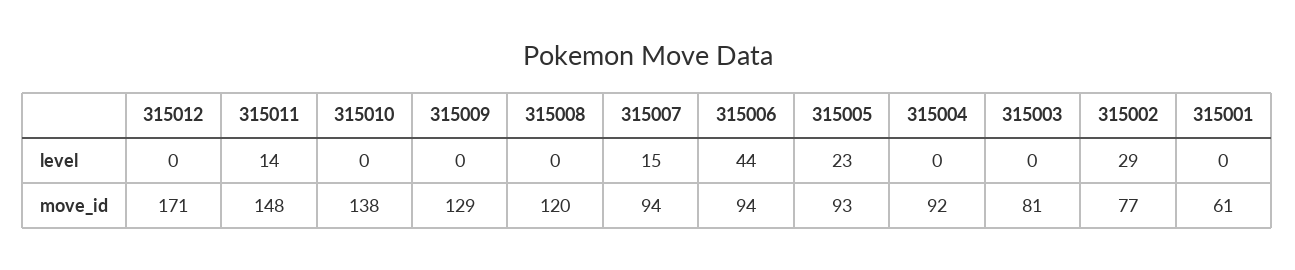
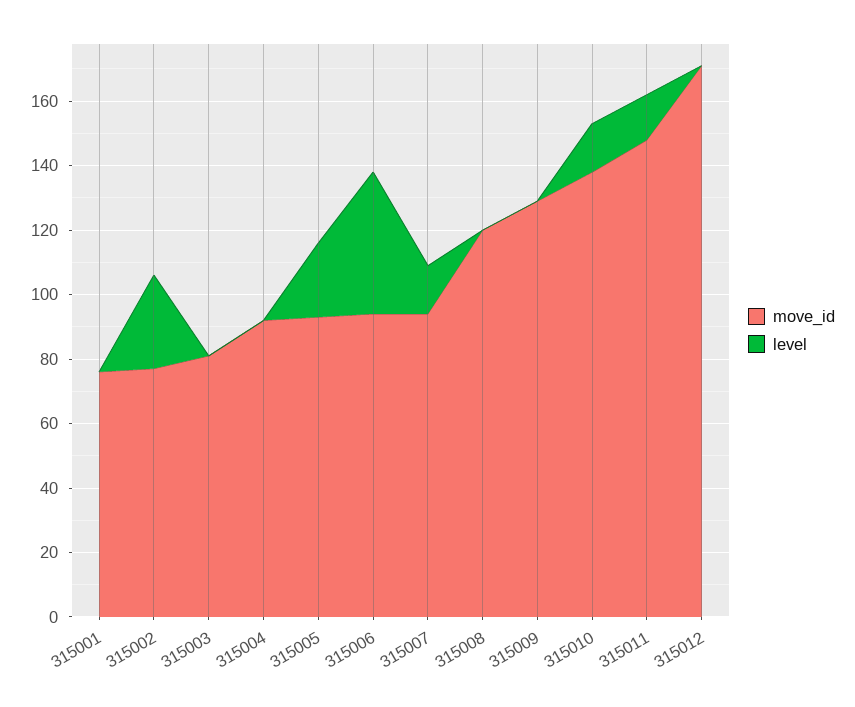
  {
    "level": {
      "315012": 0,
      "315011": 14,
-     "315010": 0,
+     "315010": 15,
      "315009": 0,
      "315008": 0,
      "315007": 15,
      "315006": 44,
      "315005": 23,
      "315004": 0,
      "315003": 0,
      "315002": 29,
      "315001": 0
    },
    "move_id": {
      "315012": 171,
      "315011": 148,
      "315010": 138,
      "315009": 129,
      "315008": 120,
      "315007": 94,
      "315006": 94,
      "315005": 93,
      "315004": 92,
      "315003": 81,
      "315002": 77,
-     "315001": 61
+     "315001": 75
    }
  }

